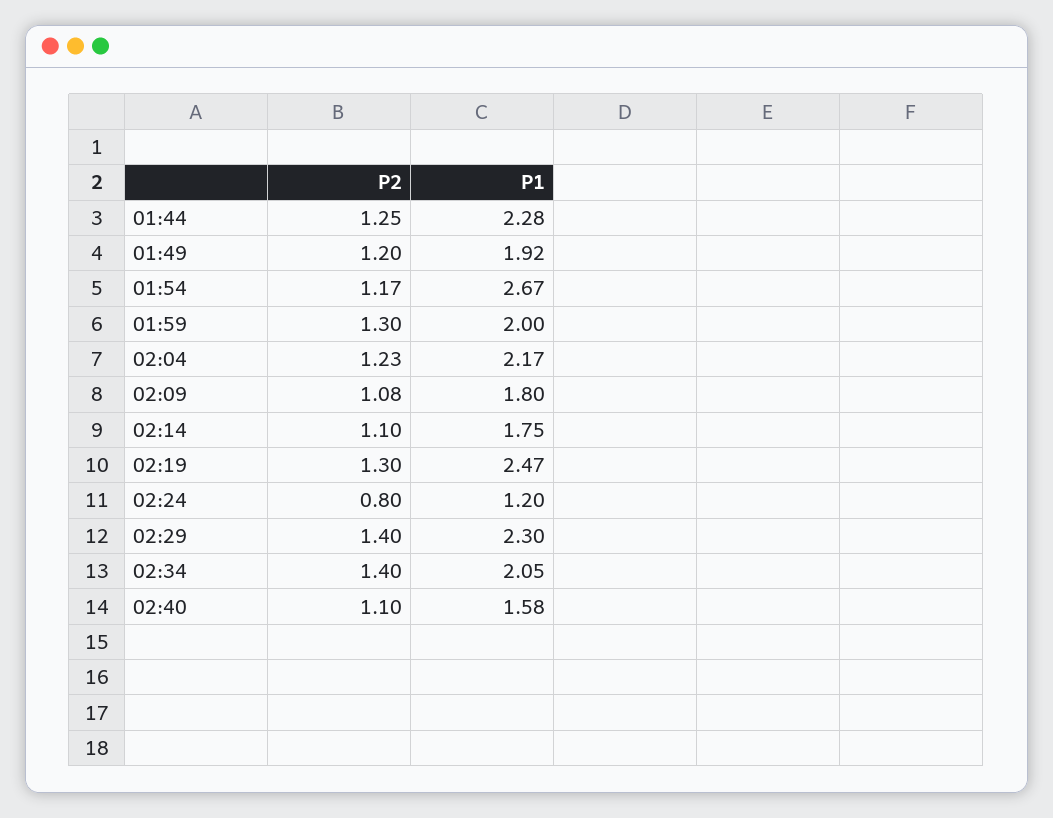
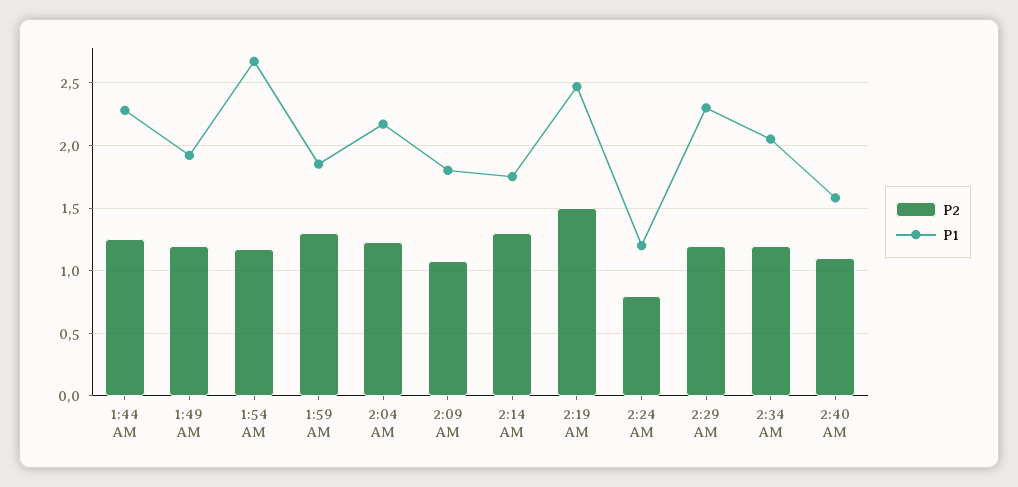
  {
    "P2": {
      "01:44": 1.25,
      "01:49": 1.2,
      "01:54": 1.17,
      "01:59": 1.3,
      "02:04": 1.23,
      "02:09": 1.08,
-     "02:14": 1.1,
+     "02:14": 1.3,
-     "02:19": 1.3,
+     "02:19": 1.5,
      "02:24": 0.8,
-     "02:29": 1.4,
+     "02:29": 1.2,
-     "02:34": 1.4,
+     "02:34": 1.2,
      "02:40": 1.1
    },
    "P1": {
      "01:44": 2.28,
      "01:49": 1.92,
      "01:54": 2.67,
-     "01:59": 2,
+     "01:59": 1.85,
      "02:04": 2.17,
      "02:09": 1.8,
      "02:14": 1.75,
      "02:19": 2.47,
      "02:24": 1.2,
      "02:29": 2.3,
      "02:34": 2.05,
      "02:40": 1.58
    }
  }

